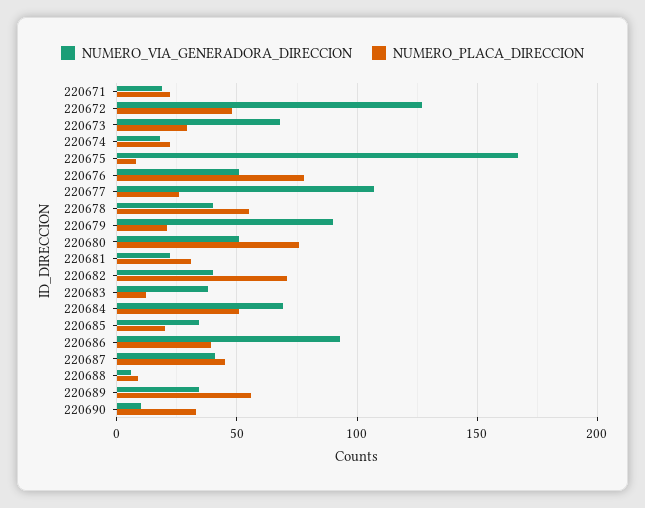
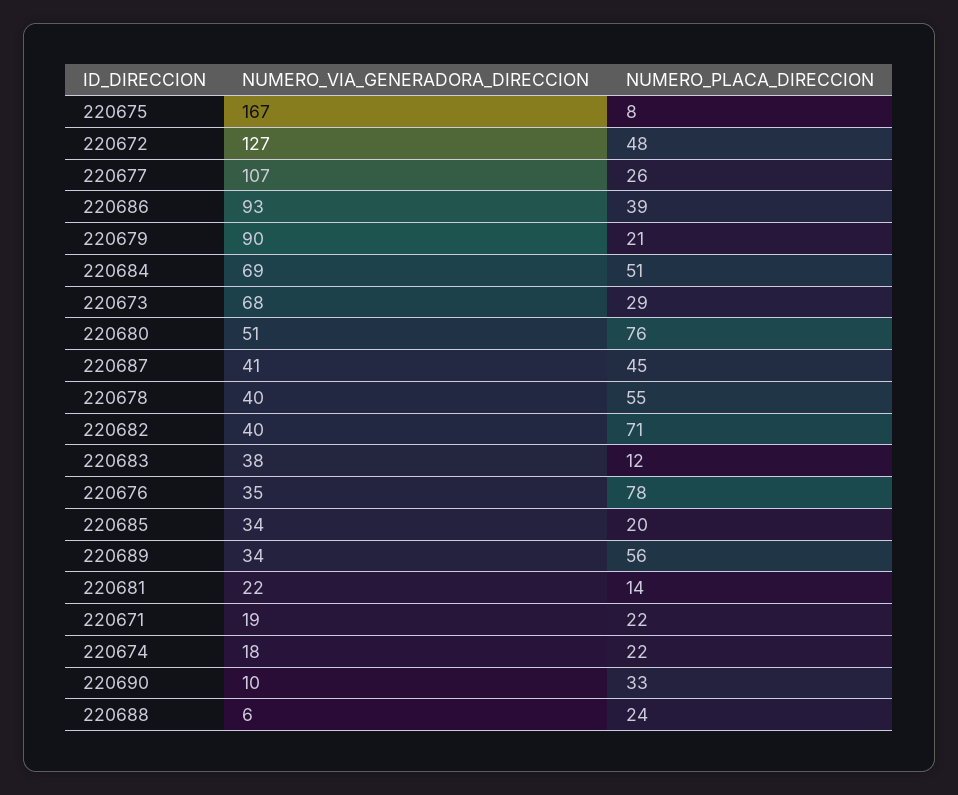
  {
    "NUMERO_VIA_GENERADORA_DIRECCION": {
      "220671": 19,
      "220672": 127,
      "220673": 68,
      "220674": 18,
      "220675": 167,
-     "220676": 50,
+     "220676": 35,
      "220677": 107,
      "220678": 40,
      "220679": 90,
      "220680": 51,
      "220681": 22,
      "220682": 40,
      "220683": 38,
      "220684": 69,
      "220685": 34,
      "220686": 93,
      "220687": 41,
      "220688": 6,
      "220689": 34,
      "220690": 10
    },
    "NUMERO_PLACA_DIRECCION": {
      "220671": 22,
      "220672": 48,
      "220673": 29,
      "220674": 22,
      "220675": 8,
      "220676": 78,
      "220677": 26,
      "220678": 55,
      "220679": 21,
      "220680": 76,
-     "220681": 30,
+     "220681": 14,
      "220682": 71,
      "220683": 12,
      "220684": 51,
      "220685": 20,
      "220686": 39,
      "220687": 45,
-     "220688": 10,
+     "220688": 24,
      "220689": 56,
      "220690": 33
    }
  }

